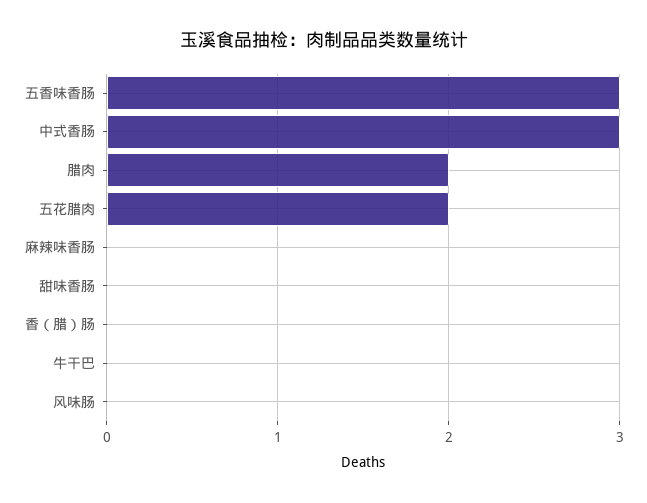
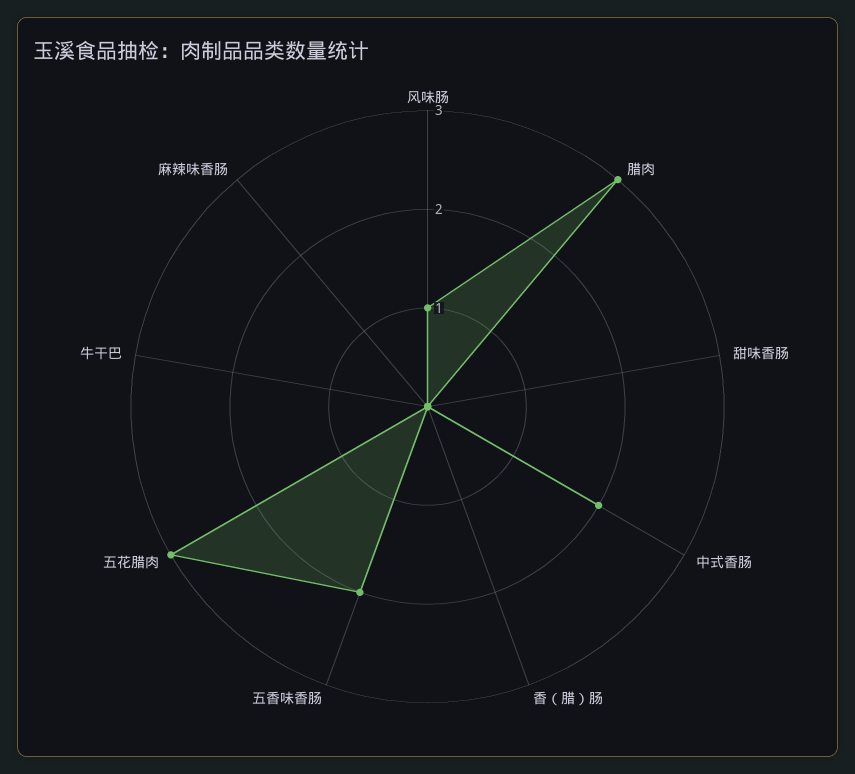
  {
-   "五香味香肠": 3,
+   "五香味香肠": 2,
-   "中式香肠": 3,
+   "中式香肠": 2,
-   "腊肉": 2,
+   "腊肉": 3,
-   "五花腊肉": 2,
+   "五花腊肉": 3,
    "麻辣味香肠": 0,
    "甜味香肠": 0,
    "香（腊）肠": 0,
    "牛干巴": 0,
-   "风味肠": 0
+   "风味肠": 1
  }

